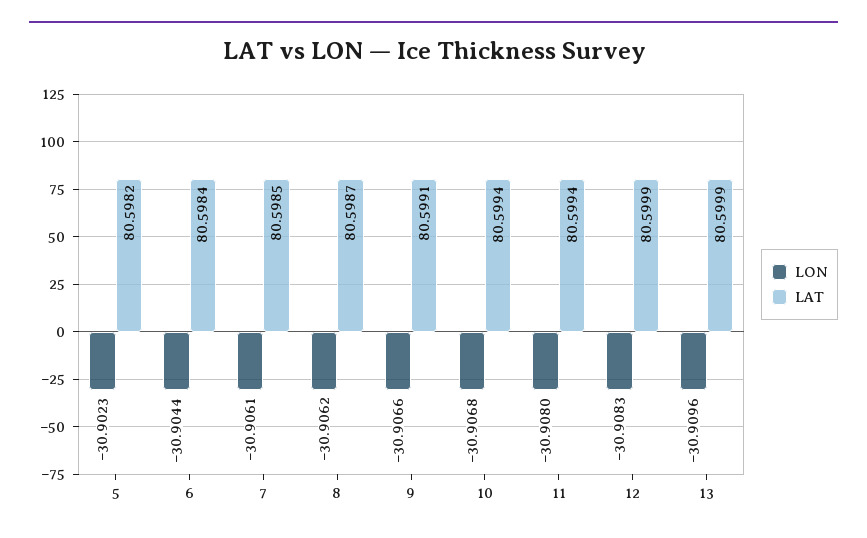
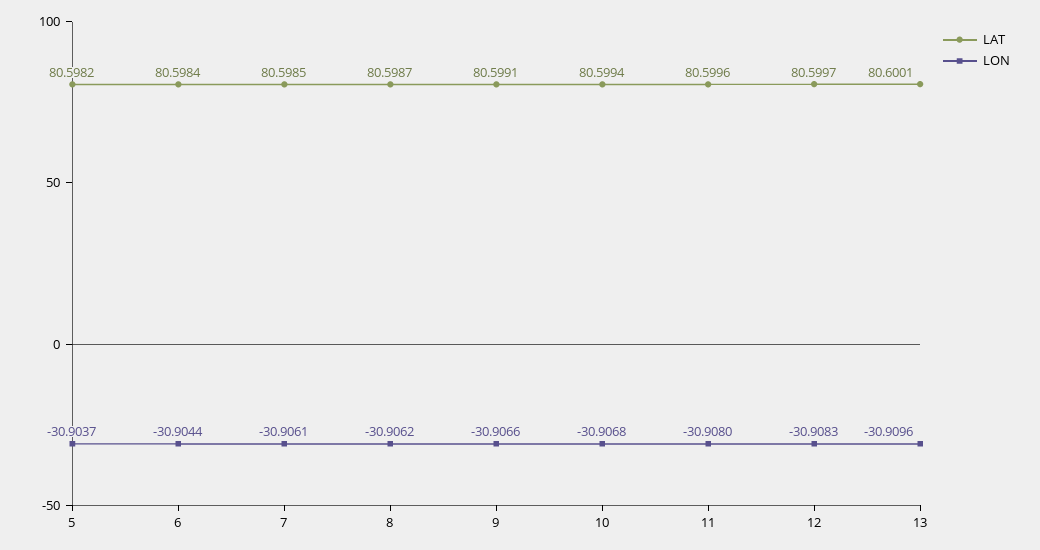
  {
    "LON": {
-     "5": -30.9023,
+     "5": -30.9037,
      "6": -30.9044,
      "7": -30.9061,
      "8": -30.9062,
      "9": -30.9066,
      "10": -30.9068,
      "11": -30.908,
      "12": -30.9083,
      "13": -30.9096
    },
    "LAT": {
      "5": 80.5982,
      "6": 80.5984,
      "7": 80.5985,
      "8": 80.5987,
      "9": 80.5991,
      "10": 80.5994,
-     "11": 80.5994,
+     "11": 80.5996,
-     "12": 80.5999,
+     "12": 80.5997,
-     "13": 80.5999
+     "13": 80.6001
    }
  }

